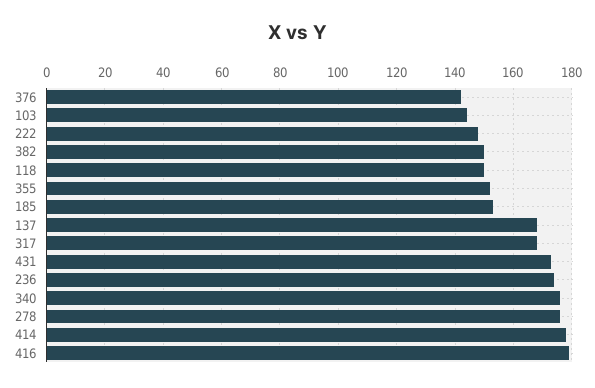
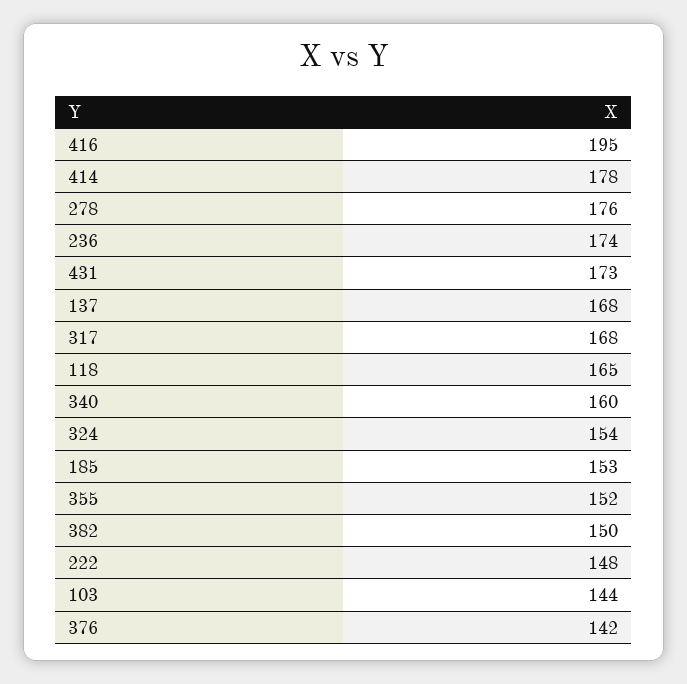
  {
    "376": 142,
    "103": 144,
    "222": 148,
    "382": 150,
-   "118": 150,
+   "118": 165,
    "355": 152,
    "185": 153,
    "137": 168,
    "317": 168,
    "431": 173,
    "236": 174,
-   "340": 175,
+   "340": 160,
    "278": 176,
    "414": 178,
-   "416": 180
+   "416": 195,
+   "324": 154
  }

